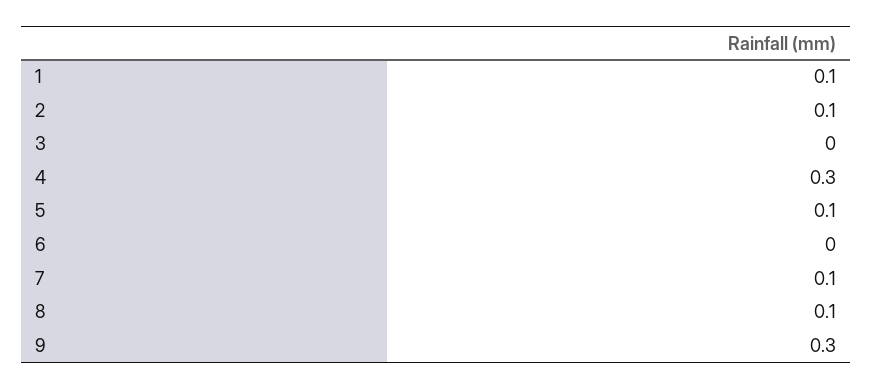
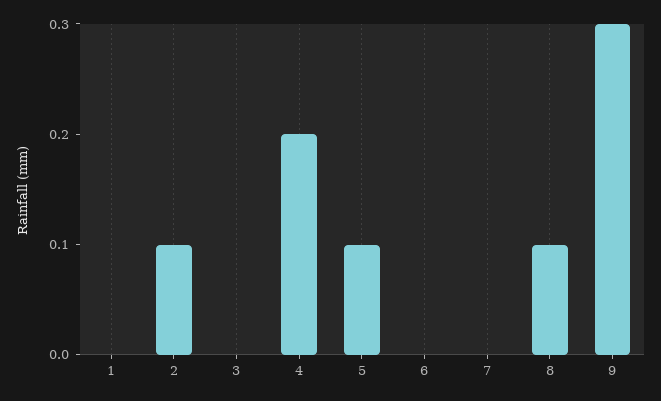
  {
-   "1": 0.1,
+   "1": 0,
    "2": 0.1,
    "3": 0,
-   "4": 0.3,
+   "4": 0.2,
    "5": 0.1,
    "6": 0,
-   "7": 0.1,
+   "7": 0,
    "8": 0.1,
    "9": 0.3
  }

